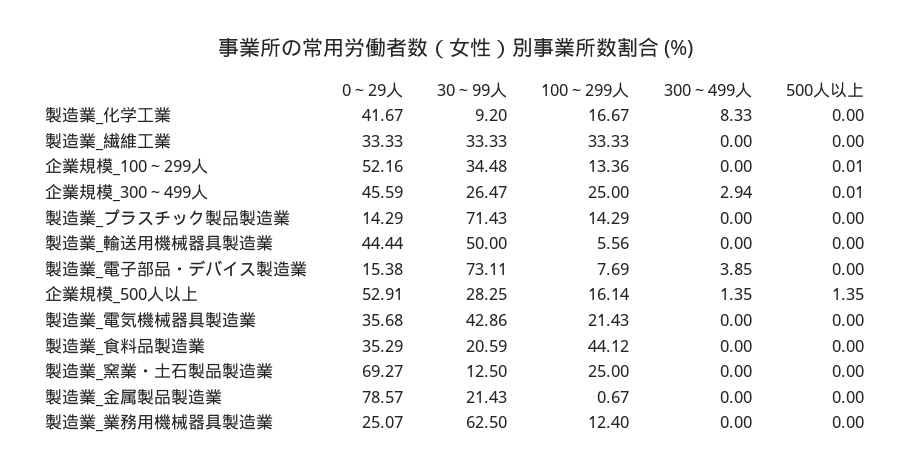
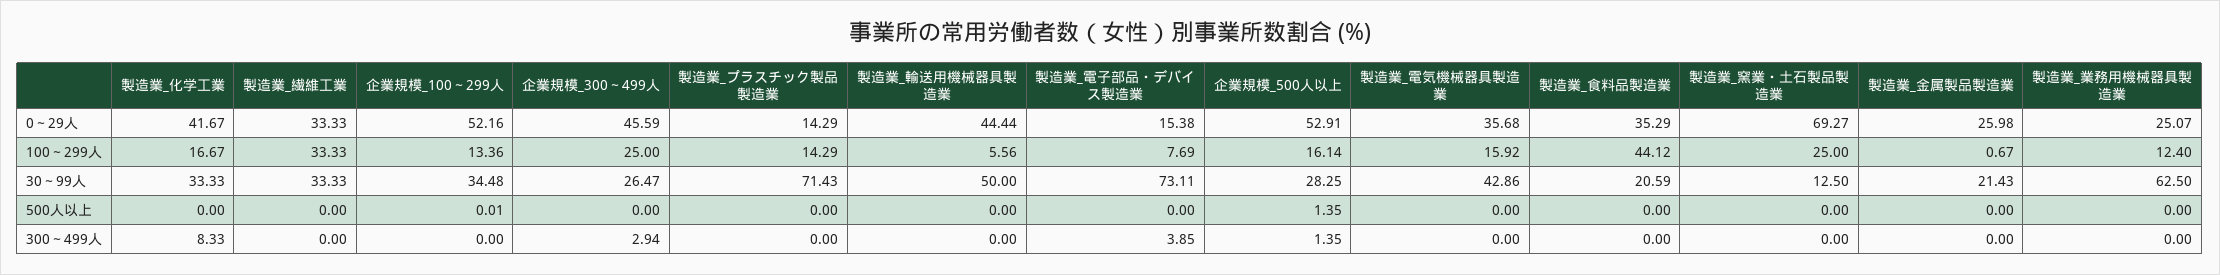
  {
    "0～29人": {
      "製造業_化学工業": 41.67,
      "製造業_繊維工業": 33.33,
      "企業規模_100～299人": 52.16,
      "企業規模_300～499人": 45.59,
      "製造業_プラスチック製品製造業": 14.29,
      "製造業_輸送用機械器具製造業": 44.44,
      "製造業_電子部品・デバイス製造業": 15.38,
      "企業規模_500人以上": 52.91,
      "製造業_電気機械器具製造業": 35.68,
      "製造業_食料品製造業": 35.29,
      "製造業_窯業・土石製品製造業": 69.27,
-     "製造業_金属製品製造業": 78.57,
+     "製造業_金属製品製造業": 25.98,
      "製造業_業務用機械器具製造業": 25.07
    },
    "30～99人": {
-     "製造業_化学工業": 9.2,
+     "製造業_化学工業": 33.33,
      "製造業_繊維工業": 33.33,
      "企業規模_100～299人": 34.48,
      "企業規模_300～499人": 26.47,
      "製造業_プラスチック製品製造業": 71.43,
      "製造業_輸送用機械器具製造業": 50,
      "製造業_電子部品・デバイス製造業": 73.11,
      "企業規模_500人以上": 28.25,
      "製造業_電気機械器具製造業": 42.86,
      "製造業_食料品製造業": 20.59,
      "製造業_窯業・土石製品製造業": 12.5,
      "製造業_金属製品製造業": 21.43,
      "製造業_業務用機械器具製造業": 62.5
    },
    "100～299人": {
      "製造業_化学工業": 16.67,
      "製造業_繊維工業": 33.33,
      "企業規模_100～299人": 13.36,
      "企業規模_300～499人": 25,
      "製造業_プラスチック製品製造業": 14.29,
      "製造業_輸送用機械器具製造業": 5.56,
      "製造業_電子部品・デバイス製造業": 7.69,
      "企業規模_500人以上": 16.14,
-     "製造業_電気機械器具製造業": 21.43,
+     "製造業_電気機械器具製造業": 15.92,
      "製造業_食料品製造業": 44.12,
      "製造業_窯業・土石製品製造業": 25,
      "製造業_金属製品製造業": 0.67,
      "製造業_業務用機械器具製造業": 12.4
    },
    "300～499人": {
      "製造業_化学工業": 8.33,
      "製造業_繊維工業": 0,
      "企業規模_100～299人": 0,
      "企業規模_300～499人": 2.94,
      "製造業_プラスチック製品製造業": 0,
      "製造業_輸送用機械器具製造業": 0,
      "製造業_電子部品・デバイス製造業": 3.85,
      "企業規模_500人以上": 1.35,
      "製造業_電気機械器具製造業": 0,
      "製造業_食料品製造業": 0,
      "製造業_窯業・土石製品製造業": 0,
      "製造業_金属製品製造業": 0,
      "製造業_業務用機械器具製造業": 0
    },
    "500人以上": {
      "製造業_化学工業": 0,
      "製造業_繊維工業": 0,
      "企業規模_100～299人": 0.01,
-     "企業規模_300～499人": 0.01,
+     "企業規模_300～499人": 0,
      "製造業_プラスチック製品製造業": 0,
      "製造業_輸送用機械器具製造業": 0,
      "製造業_電子部品・デバイス製造業": 0,
      "企業規模_500人以上": 1.35,
      "製造業_電気機械器具製造業": 0,
      "製造業_食料品製造業": 0,
      "製造業_窯業・土石製品製造業": 0,
      "製造業_金属製品製造業": 0,
      "製造業_業務用機械器具製造業": 0
    }
  }

